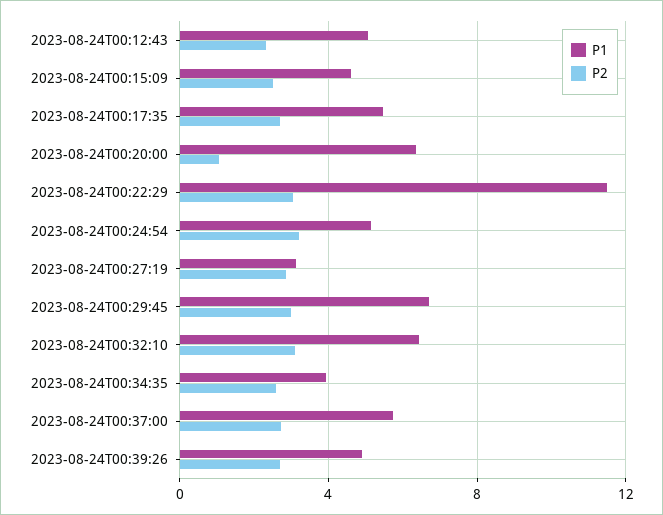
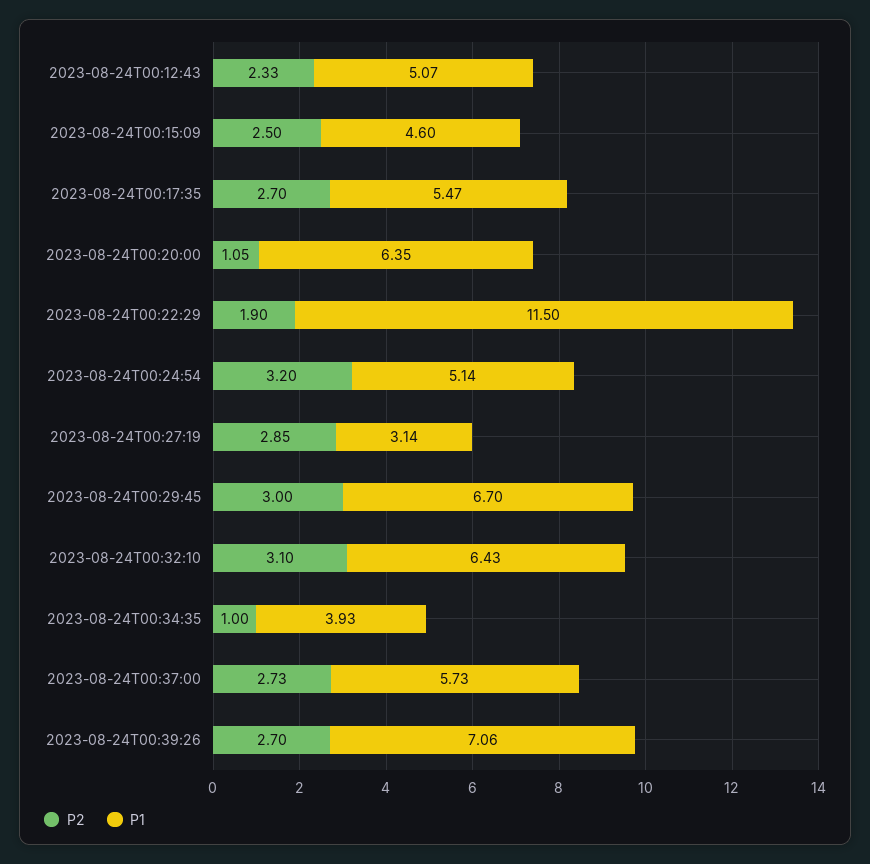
  {
    "P1": {
      "2023-08-24T00:12:43": 5.07,
      "2023-08-24T00:15:09": 4.6,
      "2023-08-24T00:17:35": 5.47,
      "2023-08-24T00:20:00": 6.35,
      "2023-08-24T00:22:29": 11.5,
      "2023-08-24T00:24:54": 5.14,
      "2023-08-24T00:27:19": 3.14,
      "2023-08-24T00:29:45": 6.7,
      "2023-08-24T00:32:10": 6.43,
      "2023-08-24T00:34:35": 3.93,
      "2023-08-24T00:37:00": 5.73,
-     "2023-08-24T00:39:26": 5
+     "2023-08-24T00:39:26": 7.06
    },
    "P2": {
      "2023-08-24T00:12:43": 2.33,
      "2023-08-24T00:15:09": 2.5,
      "2023-08-24T00:17:35": 2.7,
      "2023-08-24T00:20:00": 1.05,
-     "2023-08-24T00:22:29": 3,
+     "2023-08-24T00:22:29": 1.9,
      "2023-08-24T00:24:54": 3.2,
      "2023-08-24T00:27:19": 2.85,
      "2023-08-24T00:29:45": 3,
      "2023-08-24T00:32:10": 3.1,
-     "2023-08-24T00:34:35": 2.5,
+     "2023-08-24T00:34:35": 1,
      "2023-08-24T00:37:00": 2.73,
      "2023-08-24T00:39:26": 2.7
    }
  }

